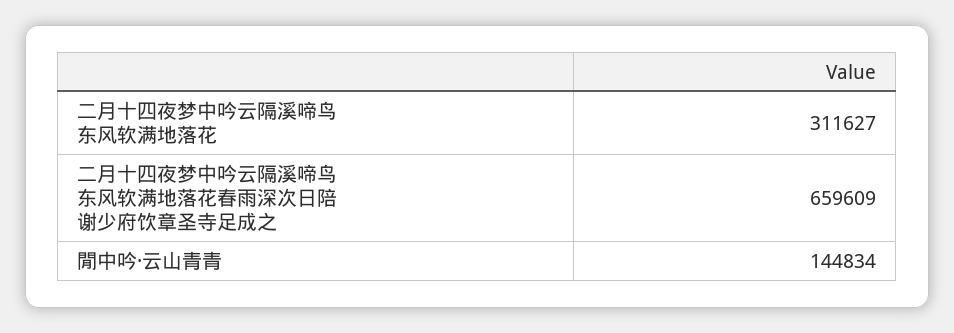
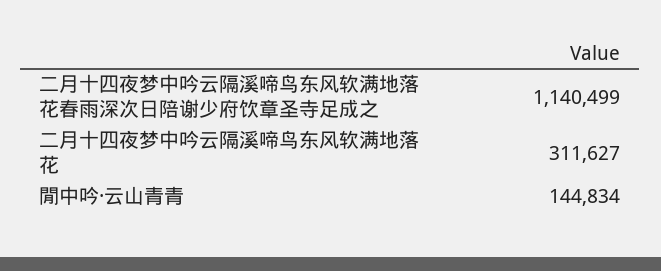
  {
    "二月十四夜梦中吟云隔溪啼鸟东风软满地落花": 311627,
-   "二月十四夜梦中吟云隔溪啼鸟东风软满地落花春雨深次日陪谢少府饮章圣寺足成之": 659609,
+   "二月十四夜梦中吟云隔溪啼鸟东风软满地落花春雨深次日陪谢少府饮章圣寺足成之": 1140499,
    "閒中吟·云山青青": 144834
  }

